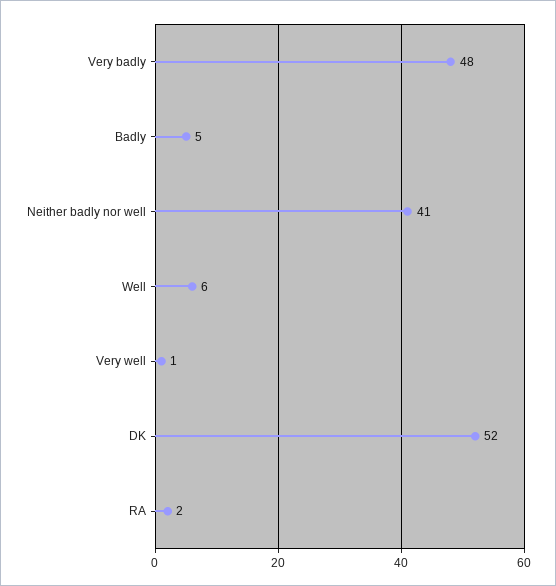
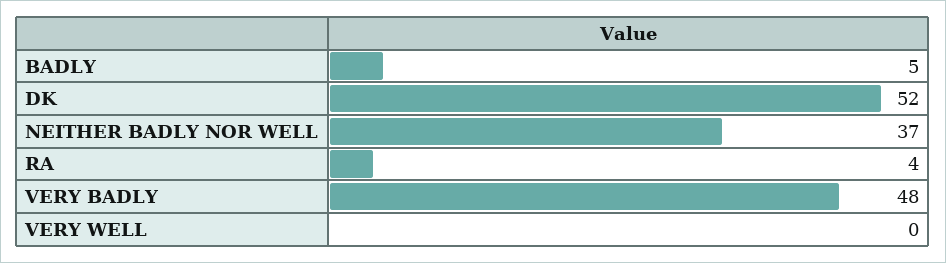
  {
    "Very badly": 48,
    "Badly": 5,
-   "Neither badly nor well": 41,
+   "Neither badly nor well": 37,
-   "Well": 6,
-   "Very well": 1,
+   "Very well": 0,
    "DK": 52,
-   "RA": 2
+   "RA": 4
  }

